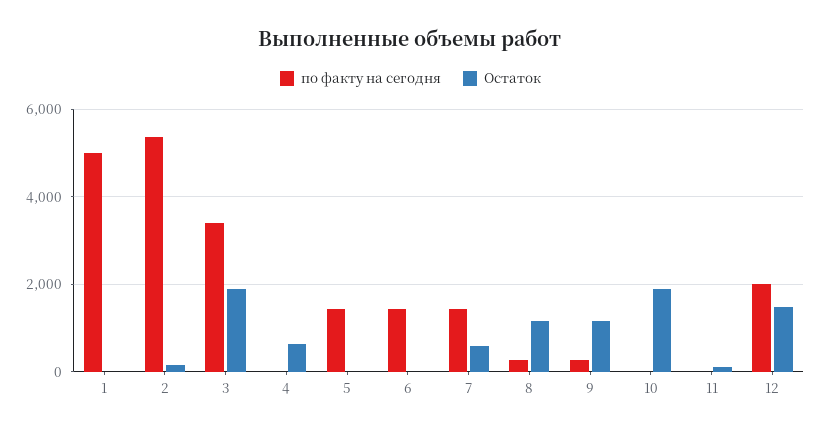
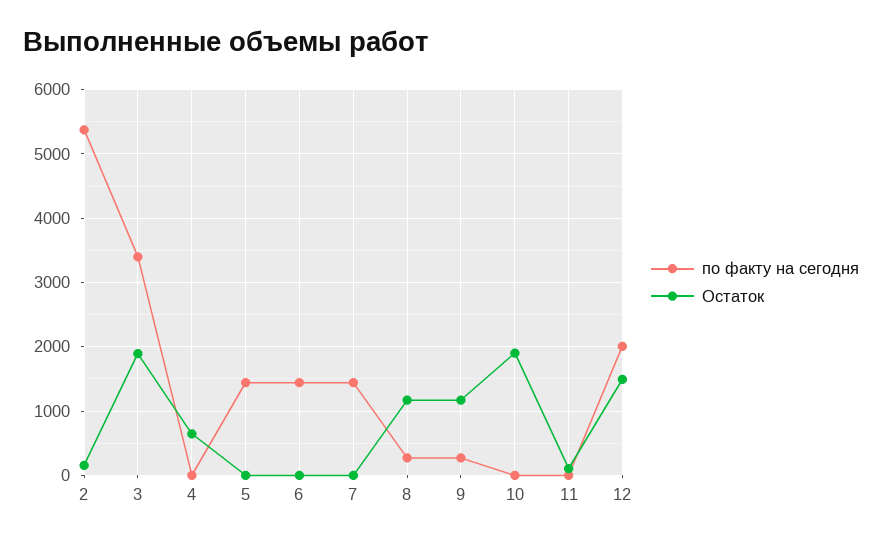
  {
    "по факту на сегодня": {
-     "1": 5000,
      "2": 5400,
      "3": 3400,
      "4": 0,
      "5": 1400,
      "6": 1400,
      "7": 1400,
      "8": 300,
      "9": 300,
      "10": 0,
      "11": 0,
      "12": 2000
    },
    "Остаток": {
-     "1": 0,
      "2": 200,
      "3": 1900,
      "4": 600,
      "5": 0,
      "6": 0,
-     "7": 600,
+     "7": 0,
      "8": 1200,
      "9": 1200,
      "10": 1900,
      "11": 100,
      "12": 1500
    }
  }

